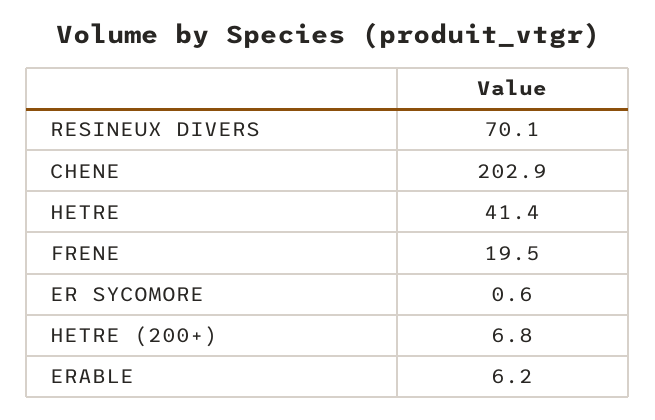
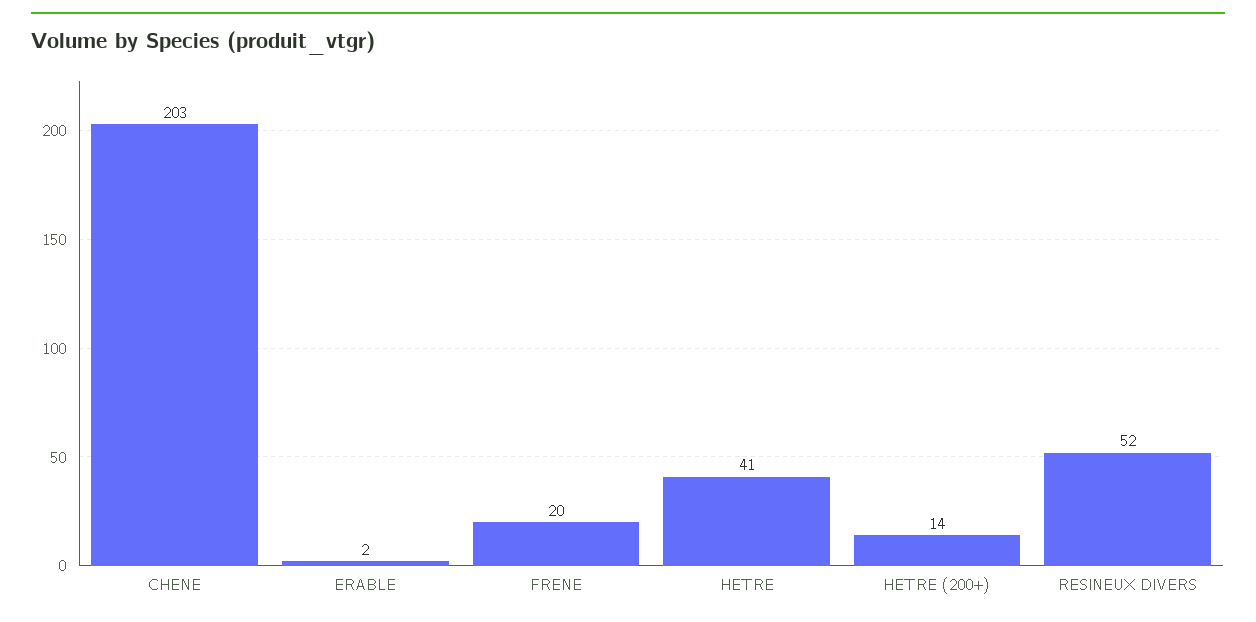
  {
-   "RESINEUX DIVERS": 70.1,
+   "RESINEUX DIVERS": 52,
    "CHENE": 202.9,
    "HETRE": 41.4,
    "FRENE": 19.5,
-   "ER SYCOMORE": 0.6,
-   "HETRE (200+)": 6.8,
+   "HETRE (200+)": 14,
-   "ERABLE": 6.2
+   "ERABLE": 2
  }

